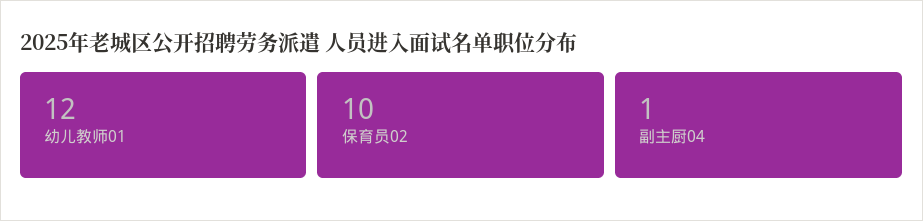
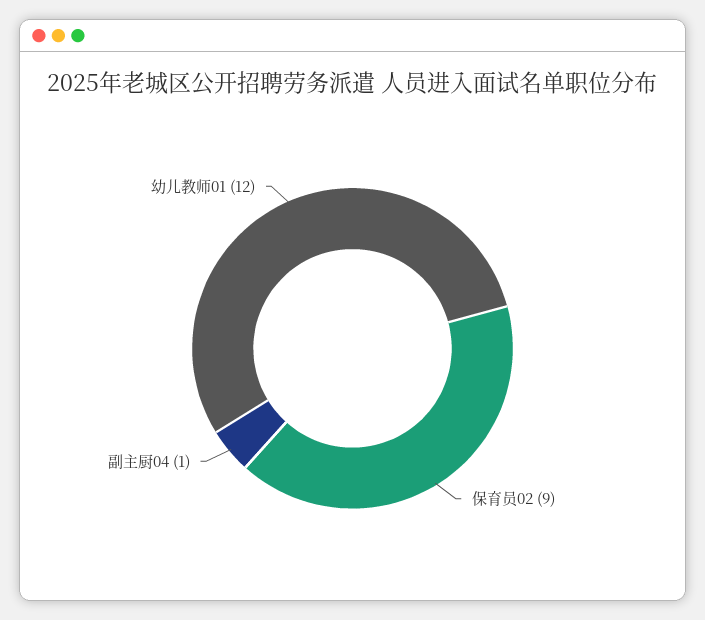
  {
    "幼儿教师01": 12,
-   "保育员02": 10,
+   "保育员02": 9,
    "副主厨04": 1
  }

